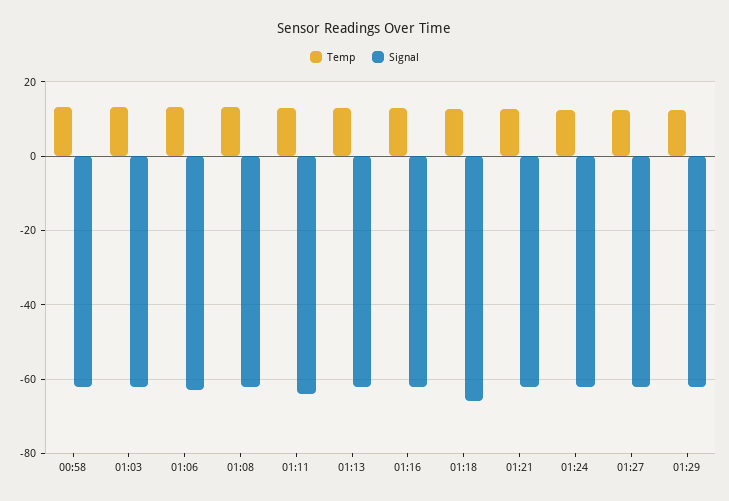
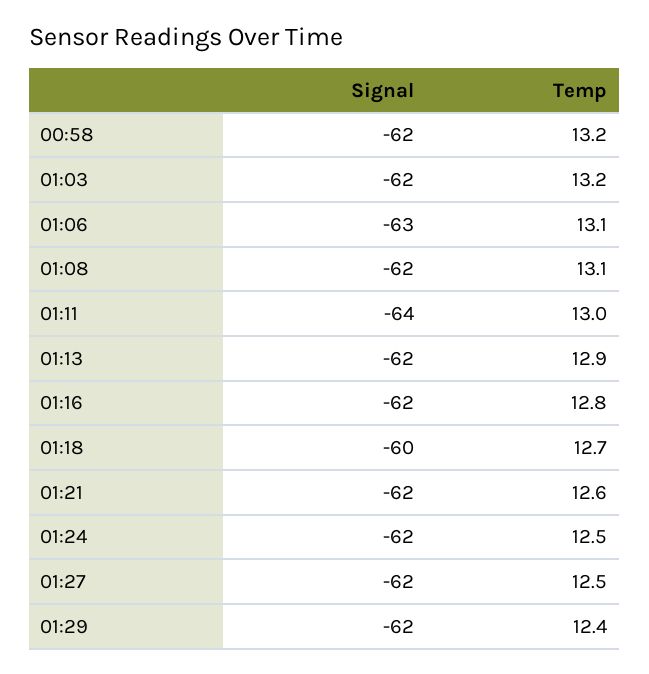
  {
    "Temp": {
      "00:58": 13.2,
      "01:03": 13.2,
      "01:06": 13.1,
      "01:08": 13.1,
      "01:11": 13,
      "01:13": 12.9,
      "01:16": 12.8,
      "01:18": 12.7,
      "01:21": 12.6,
      "01:24": 12.5,
      "01:27": 12.5,
      "01:29": 12.4
    },
    "Signal": {
      "00:58": -62,
      "01:03": -62,
      "01:06": -63,
      "01:08": -62,
      "01:11": -64,
      "01:13": -62,
      "01:16": -62,
-     "01:18": -66,
+     "01:18": -60,
      "01:21": -62,
      "01:24": -62,
      "01:27": -62,
      "01:29": -62
    }
  }

